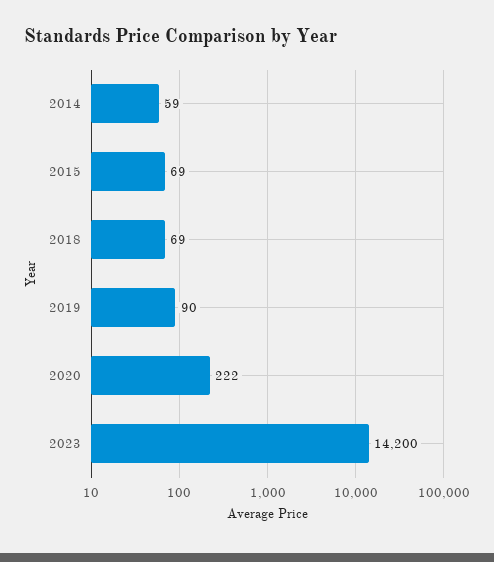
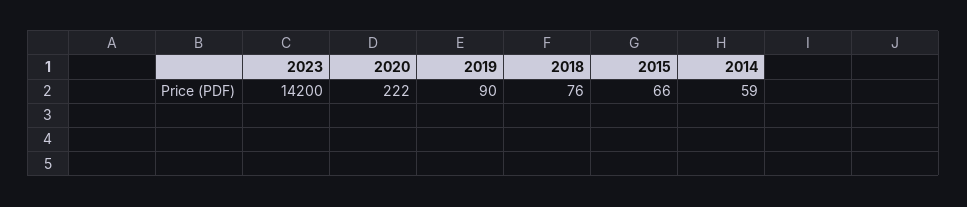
  {
    "2014": 59,
-   "2015": 69,
+   "2015": 66,
-   "2018": 69,
+   "2018": 76,
    "2019": 90,
    "2020": 222,
    "2023": 14200
  }

